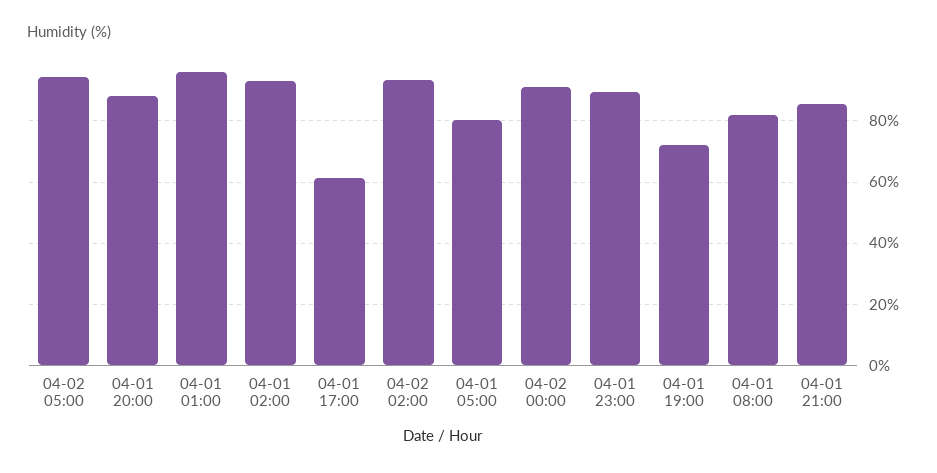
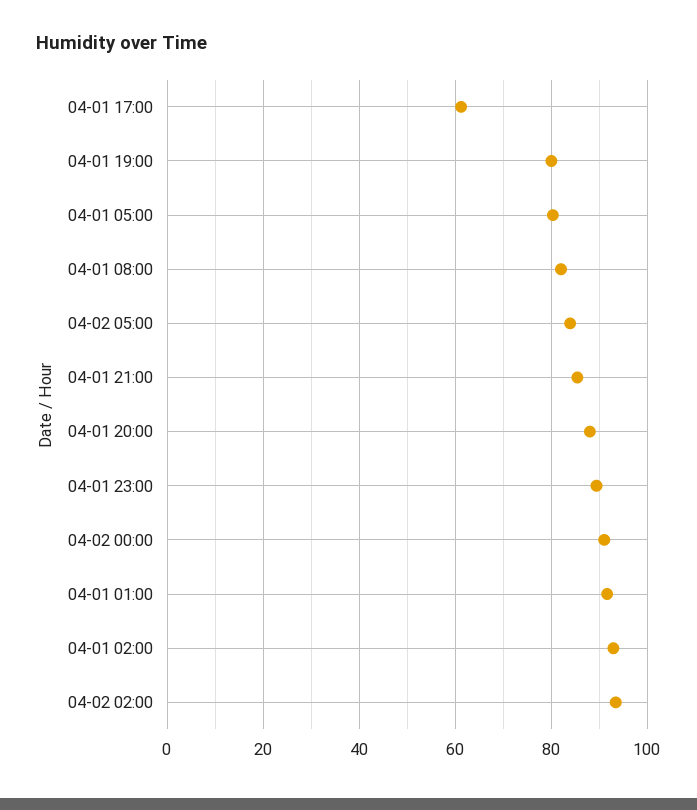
  {
-   "04-02 05:00": 94,
+   "04-02 05:00": 84,
    "04-01 20:00": 88,
-   "04-01 01:00": 96,
+   "04-01 01:00": 92,
    "04-01 02:00": 92,
    "04-01 17:00": 62,
    "04-02 02:00": 94,
    "04-01 05:00": 80,
    "04-02 00:00": 92,
    "04-01 23:00": 90,
-   "04-01 19:00": 72,
+   "04-01 19:00": 80,
    "04-01 08:00": 82,
    "04-01 21:00": 86
  }

